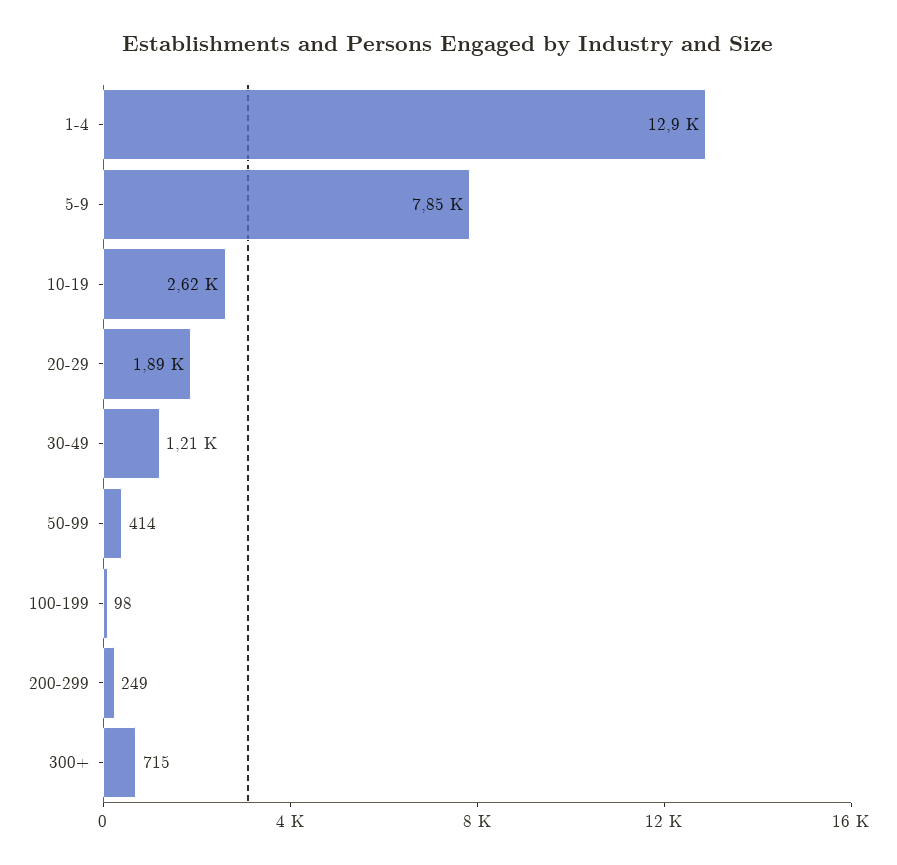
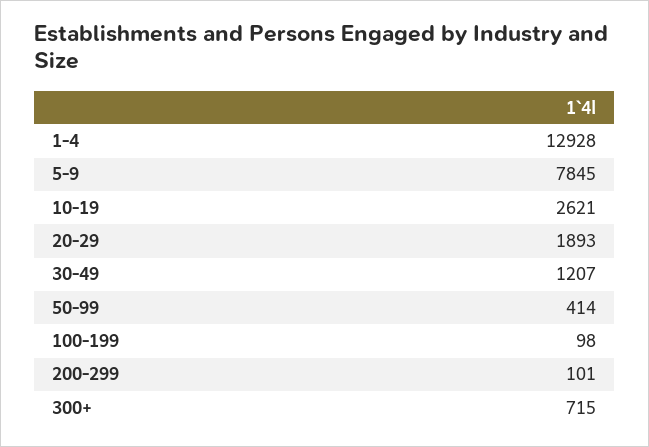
  {
    "1-4": 12928,
    "5-9": 7845,
    "10-19": 2621,
    "20-29": 1893,
    "30-49": 1207,
    "50-99": 414,
    "100-199": 98,
-   "200-299": 249,
+   "200-299": 101,
    "300+": 715
  }

